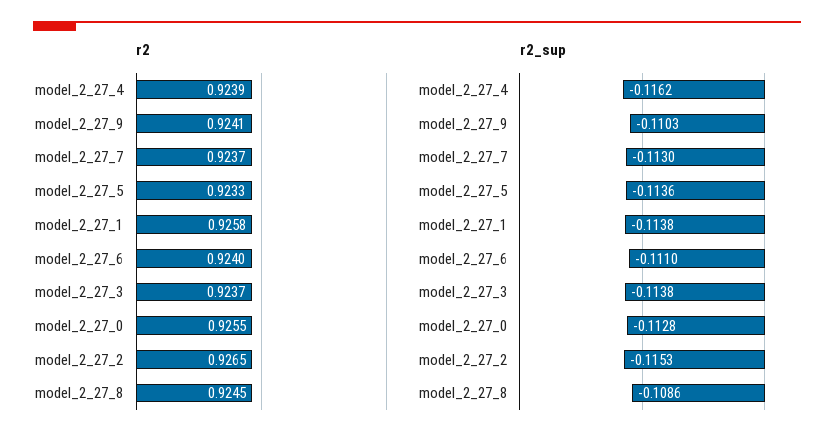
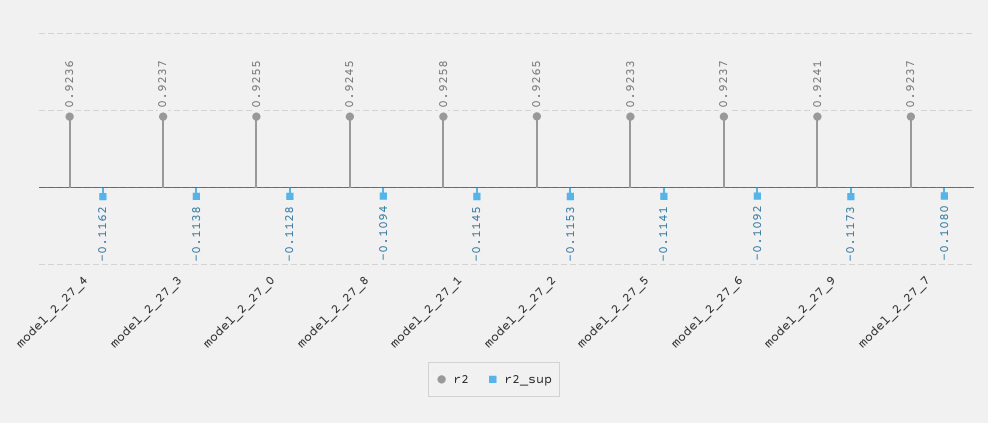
  {
    "r2": {
-     "model_2_27_4": 0.9239,
+     "model_2_27_4": 0.9236,
      "model_2_27_9": 0.9241,
      "model_2_27_7": 0.9237,
      "model_2_27_5": 0.9233,
      "model_2_27_1": 0.9258,
-     "model_2_27_6": 0.924,
+     "model_2_27_6": 0.9237,
      "model_2_27_3": 0.9237,
      "model_2_27_0": 0.9255,
      "model_2_27_2": 0.9265,
      "model_2_27_8": 0.9245
    },
    "r2_sup": {
      "model_2_27_4": -0.1162,
-     "model_2_27_9": -0.1103,
+     "model_2_27_9": -0.1173,
-     "model_2_27_7": -0.113,
+     "model_2_27_7": -0.108,
-     "model_2_27_5": -0.1136,
+     "model_2_27_5": -0.1141,
-     "model_2_27_1": -0.1138,
+     "model_2_27_1": -0.1145,
-     "model_2_27_6": -0.111,
+     "model_2_27_6": -0.1092,
      "model_2_27_3": -0.1138,
      "model_2_27_0": -0.1128,
      "model_2_27_2": -0.1153,
-     "model_2_27_8": -0.1086
+     "model_2_27_8": -0.1094
    }
  }

